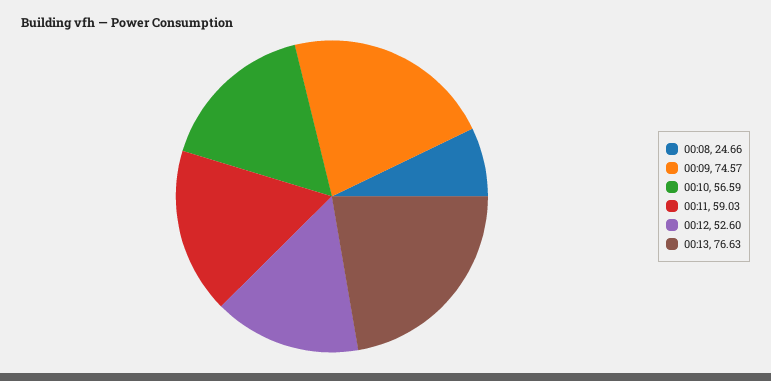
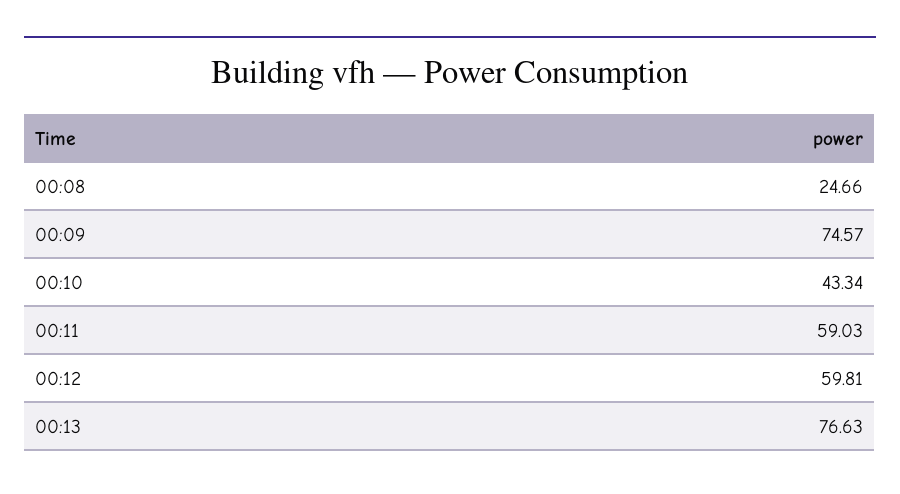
  {
    "00:08": 24.66,
    "00:09": 74.57,
-   "00:10": 56.59,
+   "00:10": 43.34,
    "00:11": 59.03,
-   "00:12": 52.6,
+   "00:12": 59.81,
    "00:13": 76.63
  }

